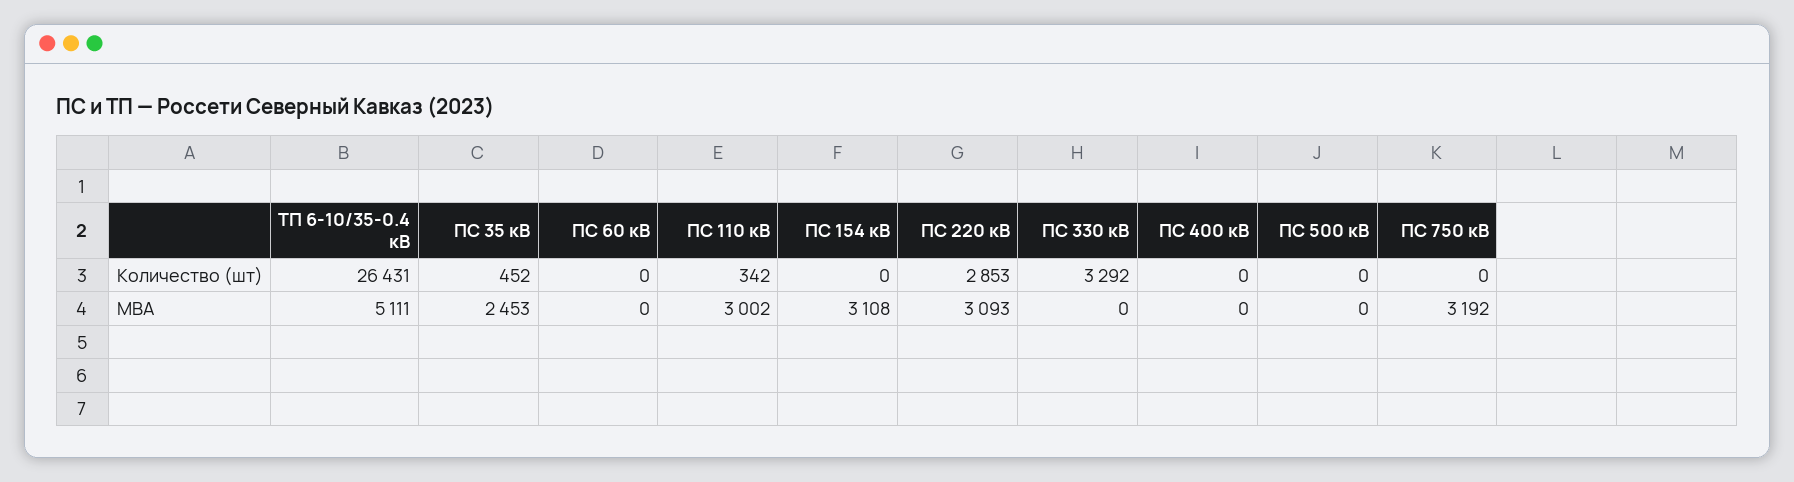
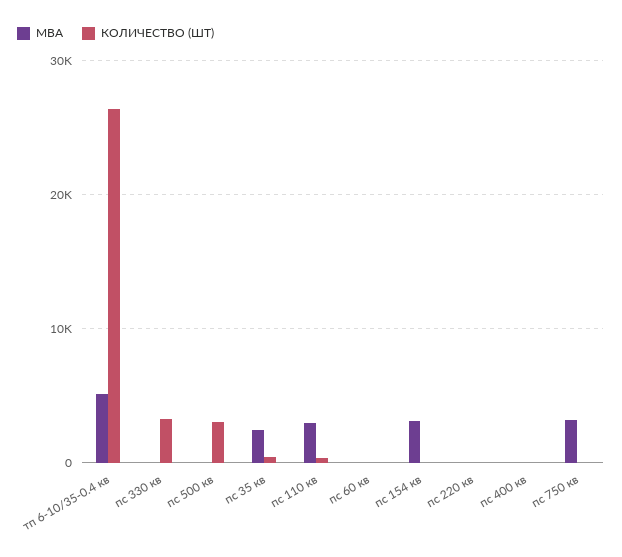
  {
    "Количество (шт)": {
      "ТП 6-10/35-0.4 кВ": 26431,
      "ПС 35 кВ": 452,
      "ПС 60 кВ": 0,
      "ПС 110 кВ": 342,
      "ПС 154 кВ": 0,
-     "ПС 220 кВ": 2853,
+     "ПС 220 кВ": 0,
      "ПС 330 кВ": 3292,
      "ПС 400 кВ": 0,
-     "ПС 500 кВ": 0,
+     "ПС 500 кВ": 3000,
      "ПС 750 кВ": 0
    },
    "МВА": {
      "ТП 6-10/35-0.4 кВ": 5111,
      "ПС 35 кВ": 2453,
      "ПС 60 кВ": 0,
      "ПС 110 кВ": 3002,
      "ПС 154 кВ": 3108,
-     "ПС 220 кВ": 3093,
+     "ПС 220 кВ": 0,
      "ПС 330 кВ": 0,
      "ПС 400 кВ": 0,
      "ПС 500 кВ": 0,
      "ПС 750 кВ": 3192
    }
  }

